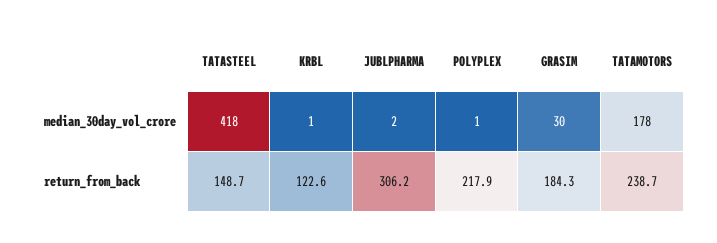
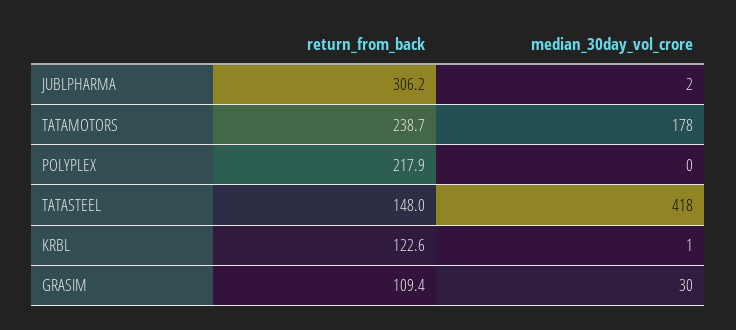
  {
    "TATASTEEL": {
      "median_30day_vol_crore": 418,
-     "return_from_back": 148.7
+     "return_from_back": 148
    },
    "KRBL": {
      "median_30day_vol_crore": 1,
      "return_from_back": 122.6
    },
    "JUBLPHARMA": {
      "median_30day_vol_crore": 2,
      "return_from_back": 306.2
    },
    "POLYPLEX": {
-     "median_30day_vol_crore": 1,
+     "median_30day_vol_crore": 0,
      "return_from_back": 217.9
    },
    "GRASIM": {
      "median_30day_vol_crore": 30,
-     "return_from_back": 184.3
+     "return_from_back": 109.4
    },
    "TATAMOTORS": {
      "median_30day_vol_crore": 178,
      "return_from_back": 238.7
    }
  }

